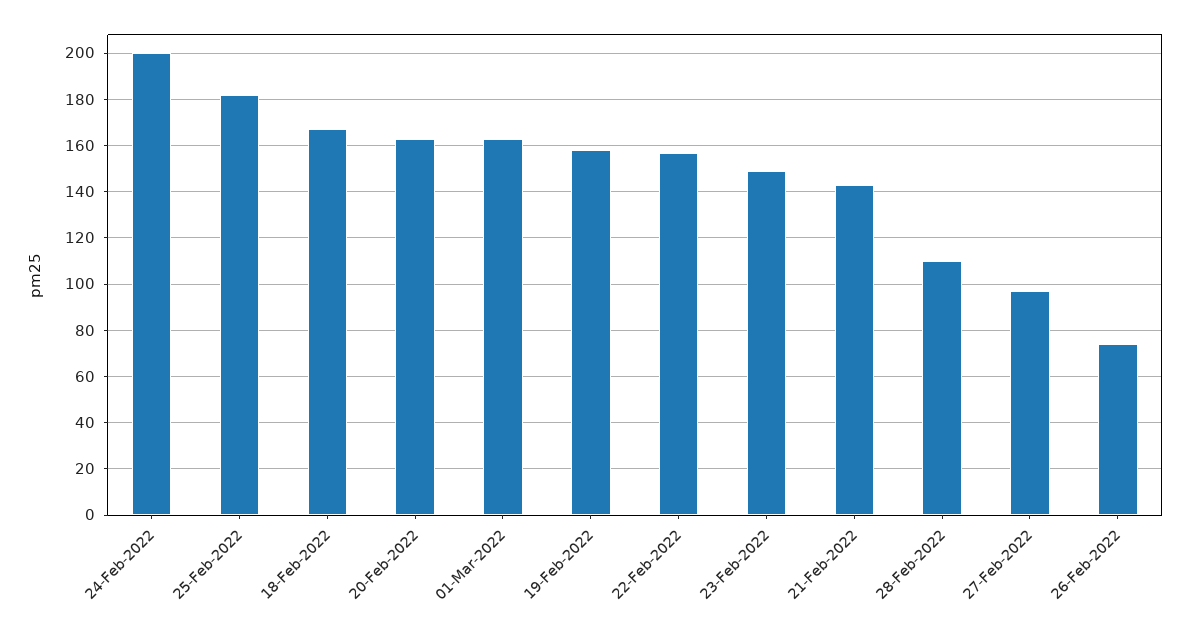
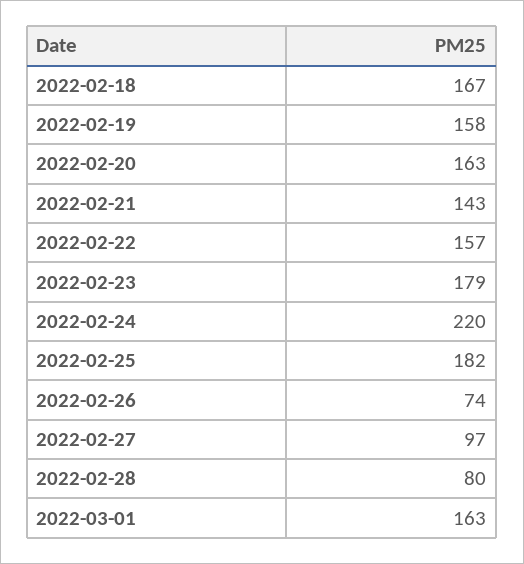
  {
-   "24-Feb-2022": 200,
+   "24-Feb-2022": 220,
    "25-Feb-2022": 182,
    "18-Feb-2022": 167,
    "20-Feb-2022": 163,
    "01-Mar-2022": 163,
    "19-Feb-2022": 158,
    "22-Feb-2022": 157,
-   "23-Feb-2022": 150,
+   "23-Feb-2022": 179,
    "21-Feb-2022": 143,
-   "28-Feb-2022": 110,
+   "28-Feb-2022": 80,
    "27-Feb-2022": 97,
    "26-Feb-2022": 74
  }

